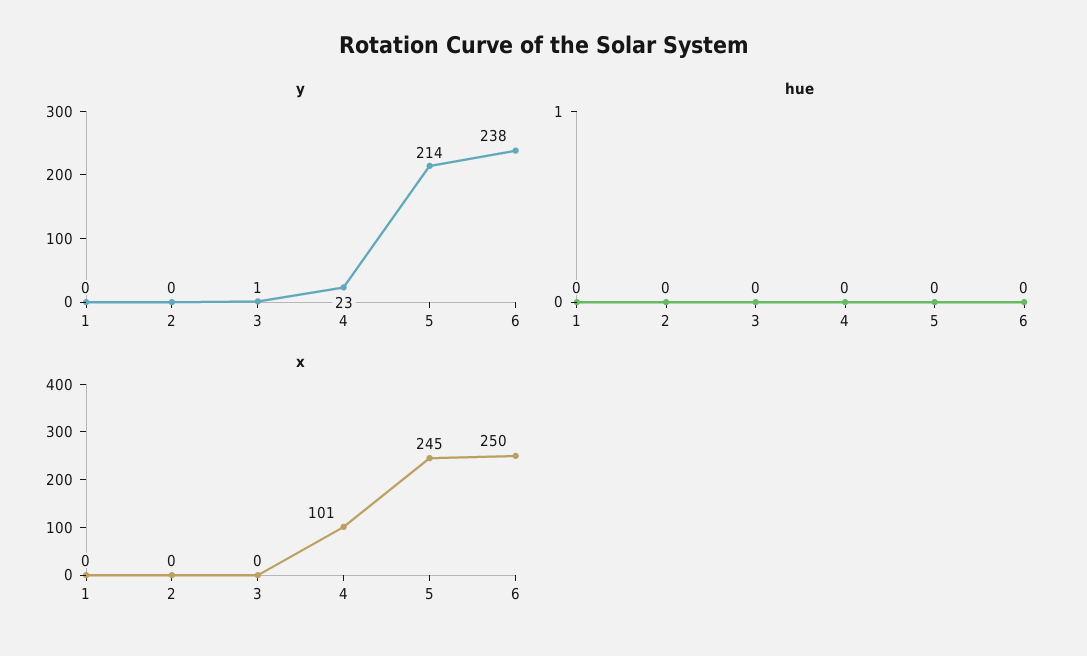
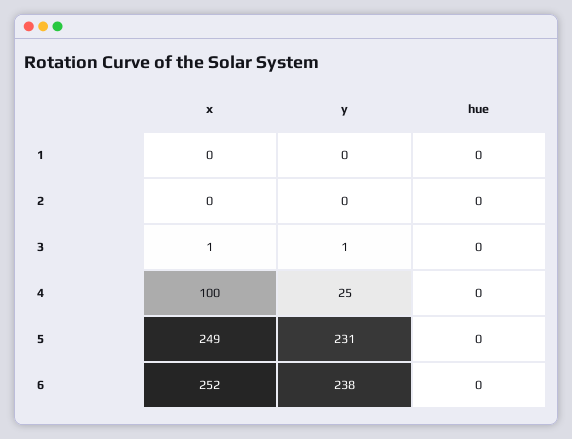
  {
    "y": {
      "1": 0,
      "2": 0,
      "3": 1,
-     "4": 23,
+     "4": 25,
-     "5": 214,
+     "5": 231,
      "6": 238
    },
    "hue": {
      "1": 0,
      "2": 0,
      "3": 0,
      "4": 0,
      "5": 0,
      "6": 0
    },
    "x": {
      "1": 0,
      "2": 0,
-     "3": 0,
+     "3": 1,
-     "4": 101,
+     "4": 100,
-     "5": 245,
+     "5": 249,
-     "6": 250
+     "6": 252
    }
  }

